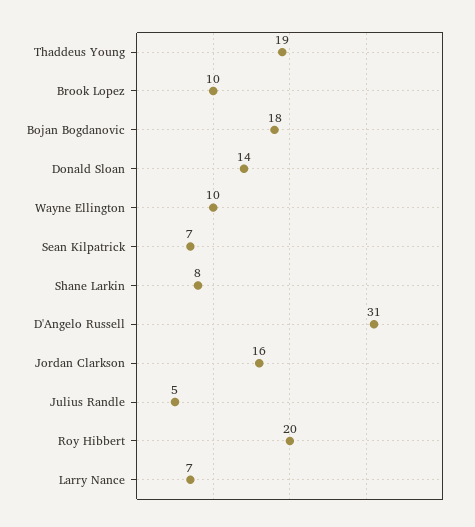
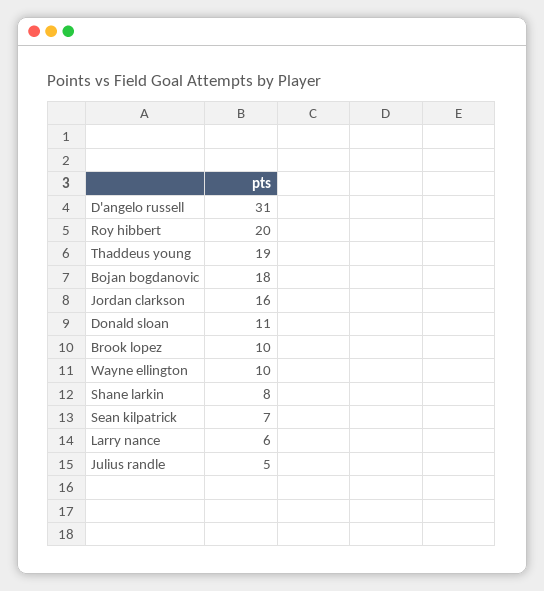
  {
    "Thaddeus Young": 19,
    "Brook Lopez": 10,
    "Bojan Bogdanovic": 18,
-   "Donald Sloan": 14,
+   "Donald Sloan": 11,
    "Wayne Ellington": 10,
    "Sean Kilpatrick": 7,
    "Shane Larkin": 8,
    "D'Angelo Russell": 31,
    "Jordan Clarkson": 16,
    "Julius Randle": 5,
    "Roy Hibbert": 20,
-   "Larry Nance": 7
+   "Larry Nance": 6
  }

